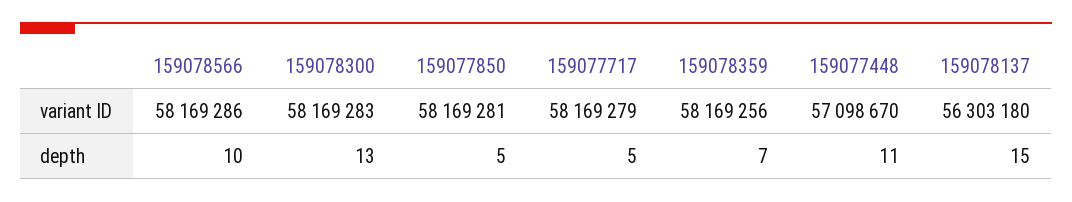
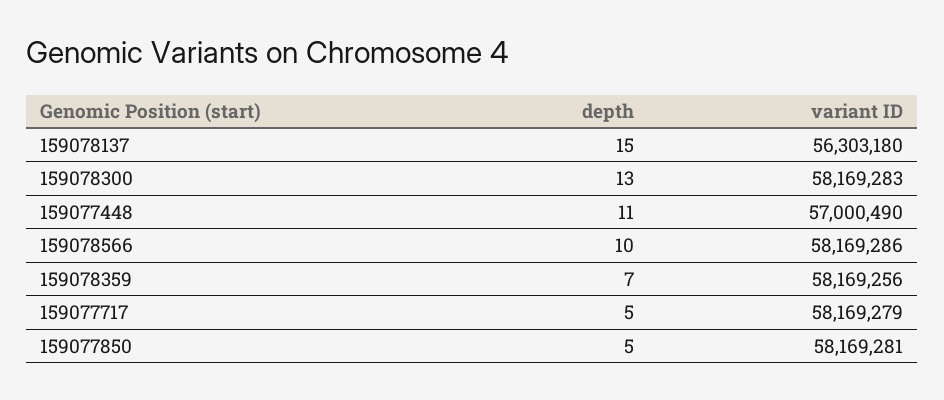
  {
    "159078566": {
      "variant ID": 58169286,
      "depth": 10
    },
    "159078300": {
      "variant ID": 58169283,
      "depth": 13
    },
    "159077850": {
      "variant ID": 58169281,
      "depth": 5
    },
    "159077717": {
      "variant ID": 58169279,
      "depth": 5
    },
    "159078359": {
      "variant ID": 58169256,
      "depth": 7
    },
    "159077448": {
-     "variant ID": 57098670,
+     "variant ID": 57000490,
      "depth": 11
    },
    "159078137": {
      "variant ID": 56303180,
      "depth": 15
    }
  }

